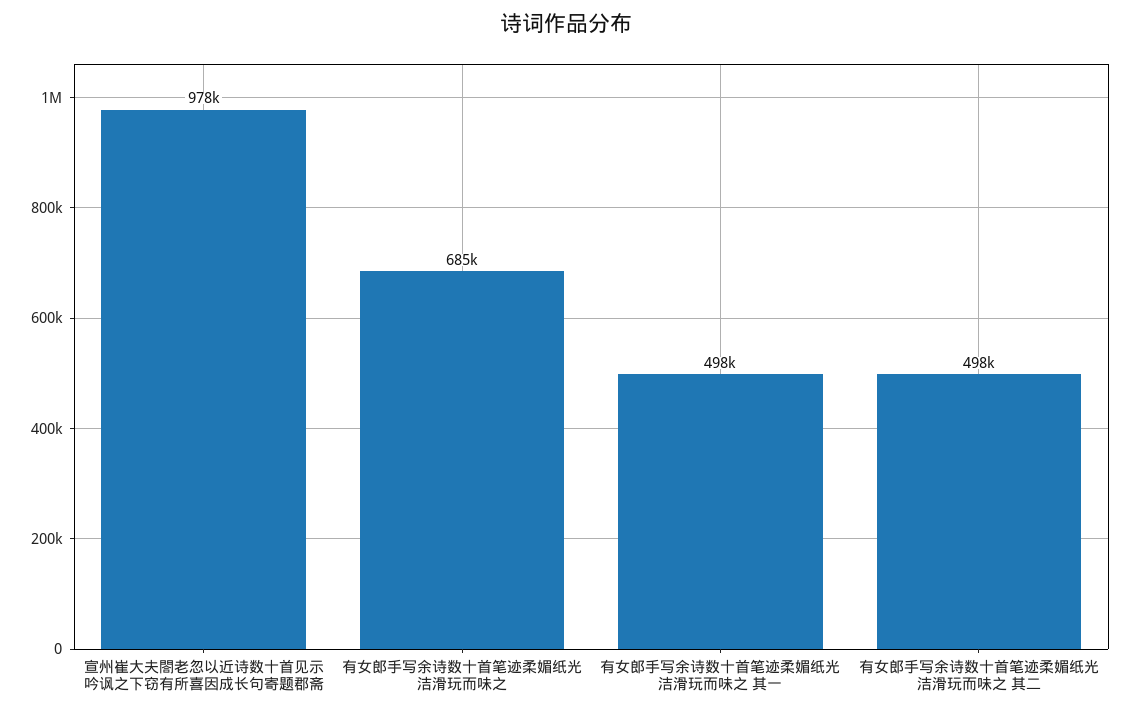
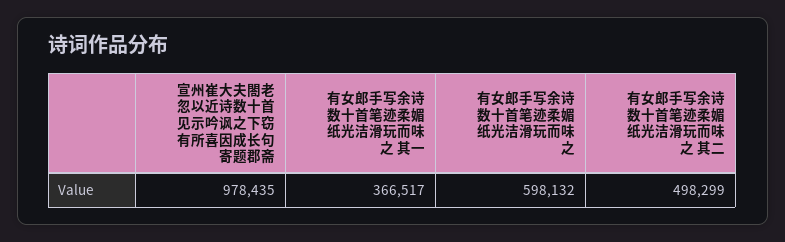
  {
    "宣州崔大夫閤老忽以近诗数十首见示吟讽之下窃有所喜因成长句寄题郡斋": 978435,
-   "有女郎手写余诗数十首笔迹柔媚纸光洁滑玩而味之": 685000,
+   "有女郎手写余诗数十首笔迹柔媚纸光洁滑玩而味之": 598132,
-   "有女郎手写余诗数十首笔迹柔媚纸光洁滑玩而味之 其一": 498000,
+   "有女郎手写余诗数十首笔迹柔媚纸光洁滑玩而味之 其一": 366517,
    "有女郎手写余诗数十首笔迹柔媚纸光洁滑玩而味之 其二": 498299
  }

